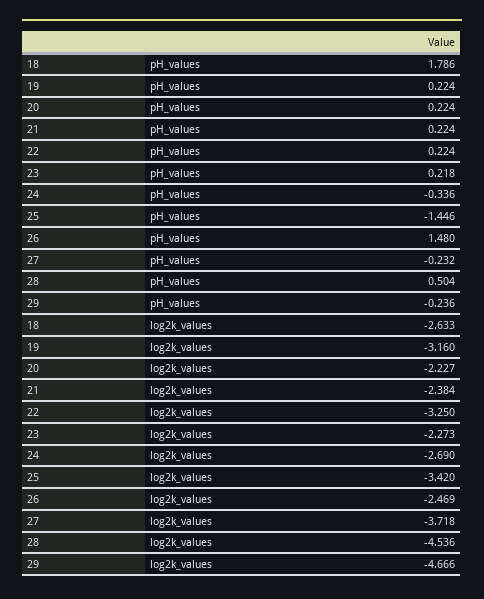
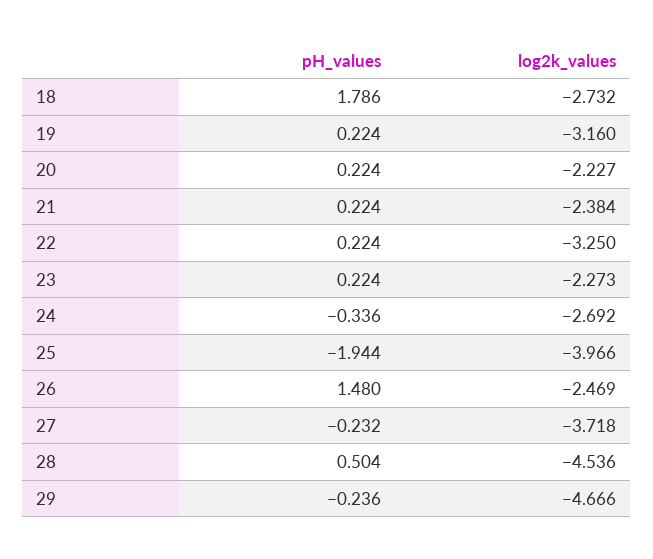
  {
    "18": {
      "pH_values": 1.786,
-     "log2k_values": -2.633
+     "log2k_values": -2.732
    },
    "19": {
      "pH_values": 0.224,
      "log2k_values": -3.16
    },
    "20": {
      "pH_values": 0.224,
      "log2k_values": -2.227
    },
    "21": {
      "pH_values": 0.224,
      "log2k_values": -2.384
    },
    "22": {
      "pH_values": 0.224,
      "log2k_values": -3.25
    },
    "23": {
-     "pH_values": 0.218,
+     "pH_values": 0.224,
      "log2k_values": -2.273
    },
    "24": {
      "pH_values": -0.336,
-     "log2k_values": -2.69
+     "log2k_values": -2.692
    },
    "25": {
-     "pH_values": -1.446,
+     "pH_values": -1.944,
-     "log2k_values": -3.42
+     "log2k_values": -3.966
    },
    "26": {
      "pH_values": 1.48,
      "log2k_values": -2.469
    },
    "27": {
      "pH_values": -0.232,
      "log2k_values": -3.718
    },
    "28": {
      "pH_values": 0.504,
      "log2k_values": -4.536
    },
    "29": {
      "pH_values": -0.236,
      "log2k_values": -4.666
    }
  }

